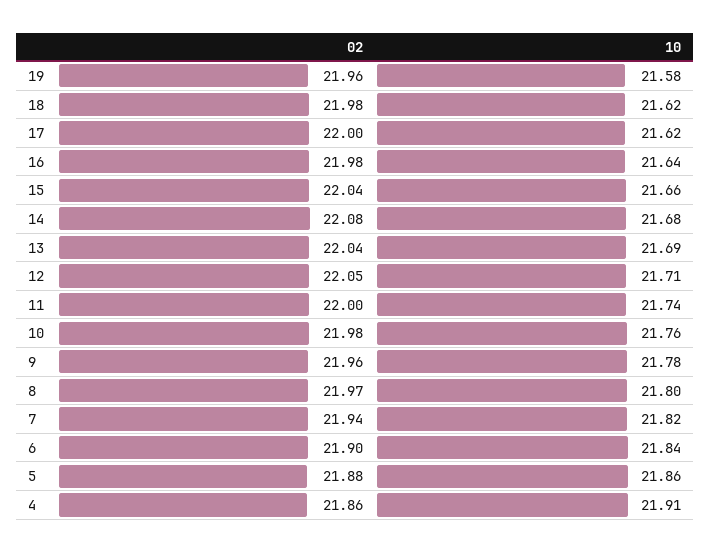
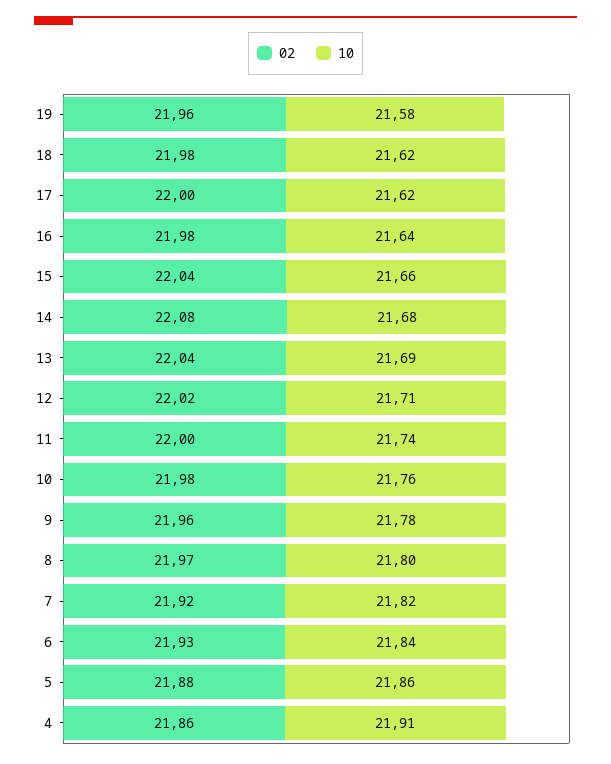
  {
    "02": {
      "19": 21.96,
      "18": 21.98,
      "17": 22,
      "16": 21.98,
      "15": 22.04,
      "14": 22.08,
      "13": 22.04,
-     "12": 22.05,
+     "12": 22.02,
      "11": 22,
      "10": 21.98,
      "9": 21.96,
      "8": 21.97,
-     "7": 21.94,
+     "7": 21.92,
-     "6": 21.9,
+     "6": 21.93,
      "5": 21.88,
      "4": 21.86
    },
    "10": {
      "19": 21.58,
      "18": 21.62,
      "17": 21.62,
      "16": 21.64,
      "15": 21.66,
      "14": 21.68,
      "13": 21.69,
      "12": 21.71,
      "11": 21.74,
      "10": 21.76,
      "9": 21.78,
      "8": 21.8,
      "7": 21.82,
      "6": 21.84,
      "5": 21.86,
      "4": 21.91
    }
  }

